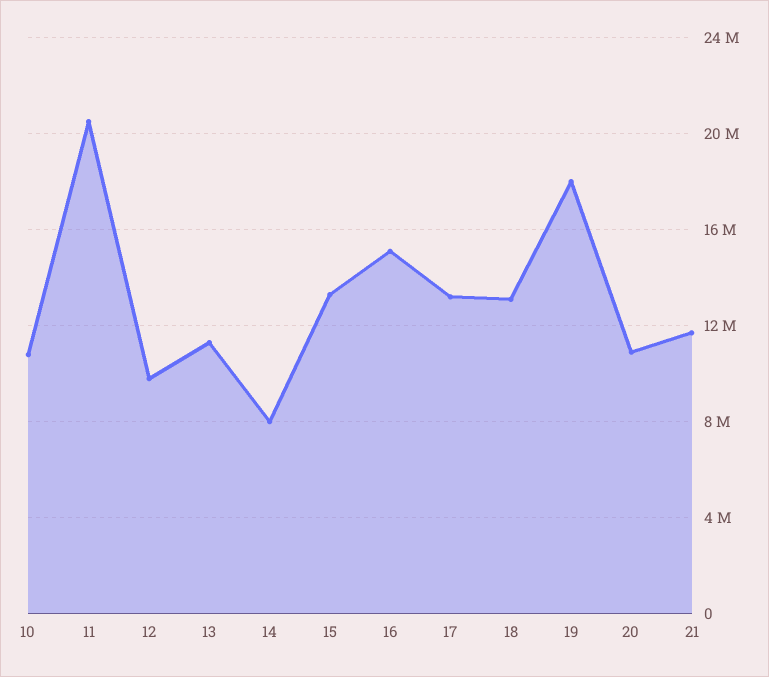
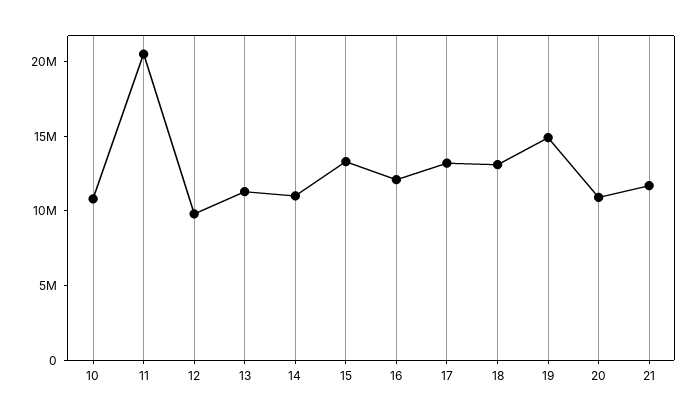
  {
    "10": 11000000,
    "11": 20500000,
    "12": 10000000,
    "13": 11500000,
-   "14": 8000000,
+   "14": 11000000,
    "15": 13500000,
-   "16": 15000000,
+   "16": 12000000,
    "17": 13000000,
    "18": 13000000,
-   "19": 18000000,
+   "19": 15000000,
    "20": 11000000,
    "21": 11500000
  }

